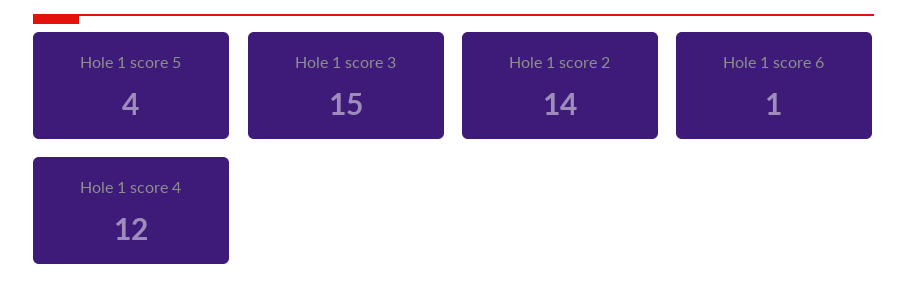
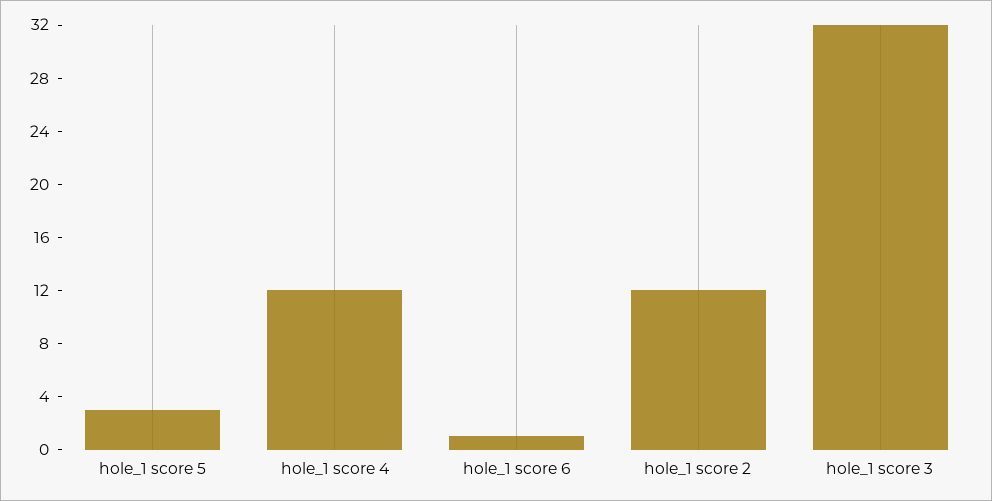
  {
-   "Hole 1 score 5": 4,
+   "Hole 1 score 5": 3,
-   "Hole 1 score 3": 15,
+   "Hole 1 score 3": 32,
-   "Hole 1 score 2": 14,
+   "Hole 1 score 2": 12,
    "Hole 1 score 6": 1,
    "Hole 1 score 4": 12
  }

